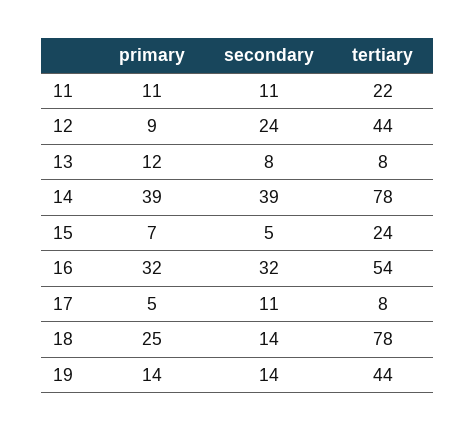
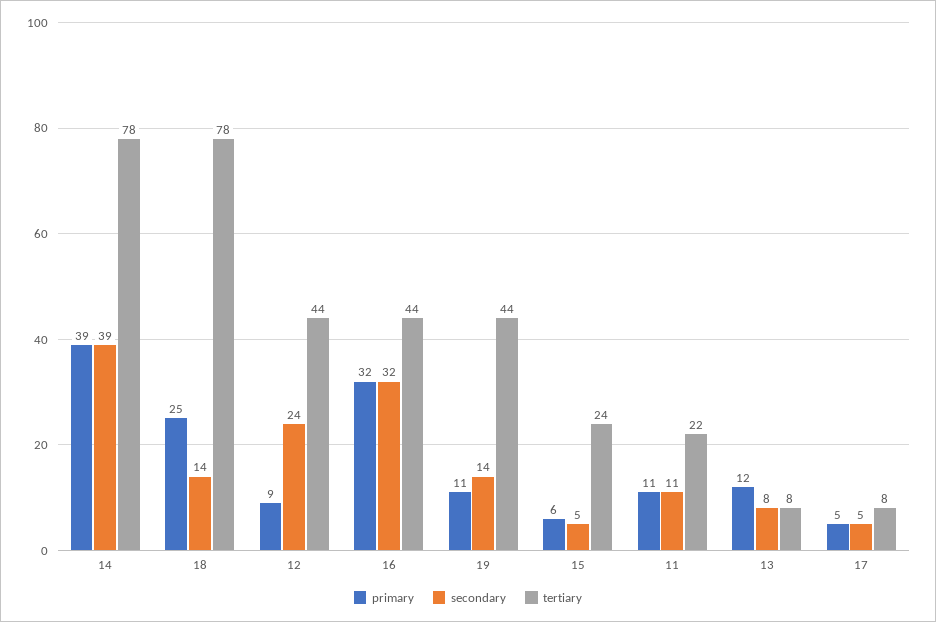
  {
    "primary": {
      "11": 11,
      "12": 9,
      "13": 12,
      "14": 39,
-     "15": 7,
+     "15": 6,
      "16": 32,
      "17": 5,
      "18": 25,
-     "19": 14
+     "19": 11
    },
    "secondary": {
      "11": 11,
      "12": 24,
      "13": 8,
      "14": 39,
      "15": 5,
      "16": 32,
-     "17": 11,
+     "17": 5,
      "18": 14,
      "19": 14
    },
    "tertiary": {
      "11": 22,
      "12": 44,
      "13": 8,
      "14": 78,
      "15": 24,
-     "16": 54,
+     "16": 44,
      "17": 8,
      "18": 78,
      "19": 44
    }
  }

